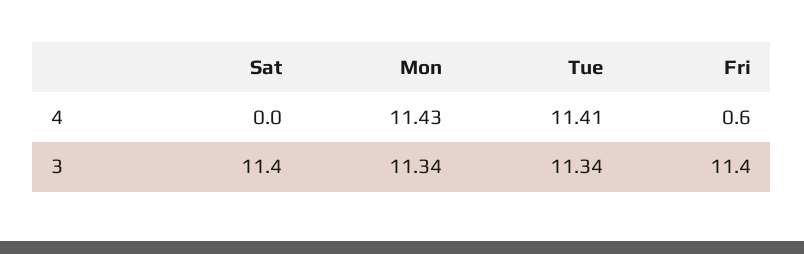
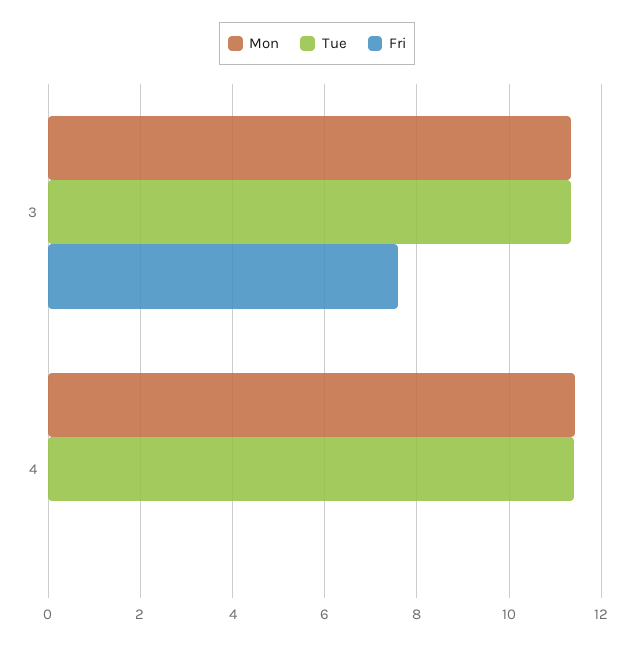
  {
-   "Sat": {
-     "4": 0,
-     "3": 11.4
-   },
    "Mon": {
      "4": 11.43,
      "3": 11.34
    },
    "Tue": {
      "4": 11.41,
      "3": 11.34
    },
    "Fri": {
-     "4": 0.6,
+     "4": 0,
-     "3": 11.4
+     "3": 7.6
    }
  }

